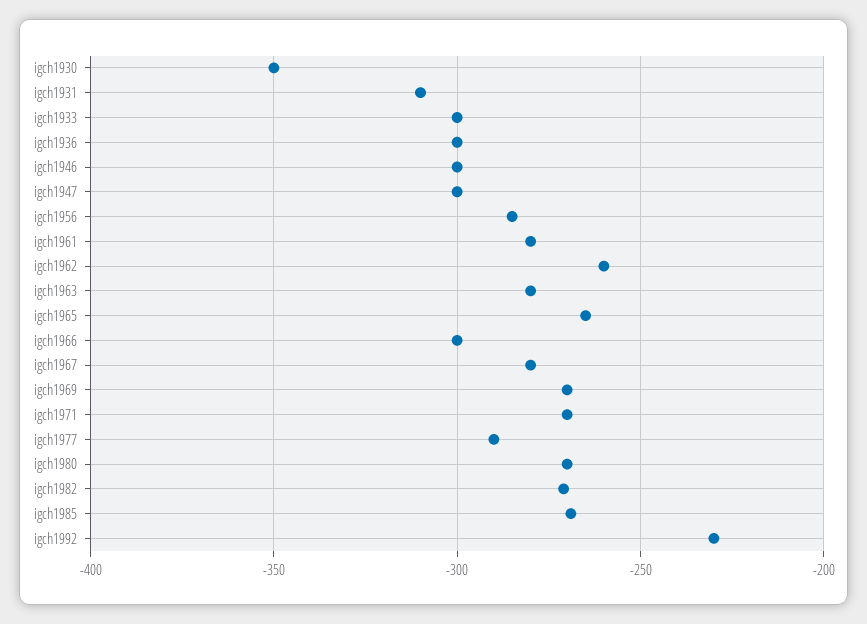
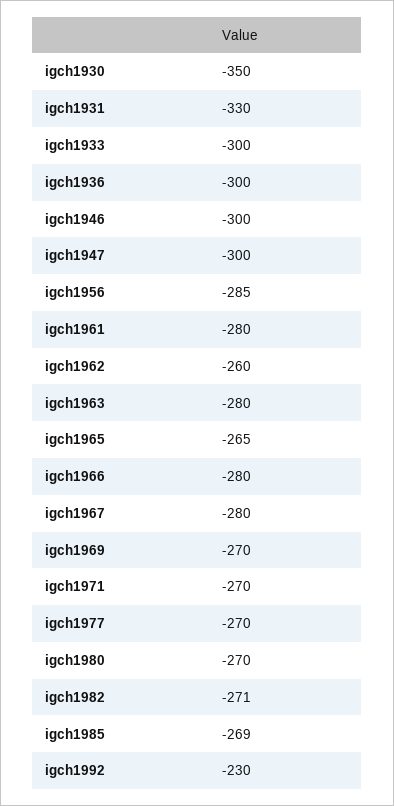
  {
    "igch1930": -350,
-   "igch1931": -310,
+   "igch1931": -330,
    "igch1933": -300,
    "igch1936": -300,
    "igch1946": -300,
    "igch1947": -300,
    "igch1956": -285,
    "igch1961": -280,
    "igch1962": -260,
    "igch1963": -280,
    "igch1965": -265,
-   "igch1966": -300,
+   "igch1966": -280,
    "igch1967": -280,
    "igch1969": -270,
    "igch1971": -270,
-   "igch1977": -290,
+   "igch1977": -270,
    "igch1980": -270,
    "igch1982": -271,
    "igch1985": -269,
    "igch1992": -230
  }

